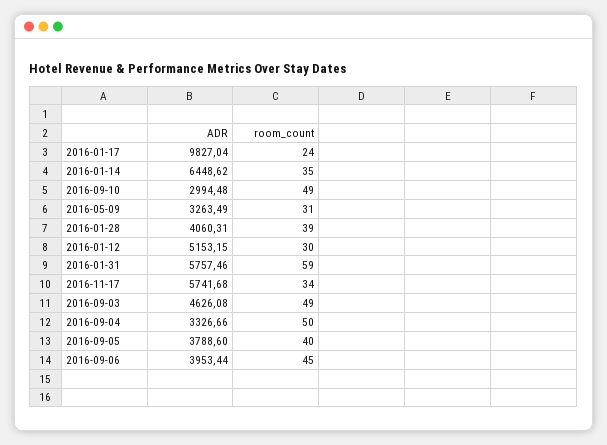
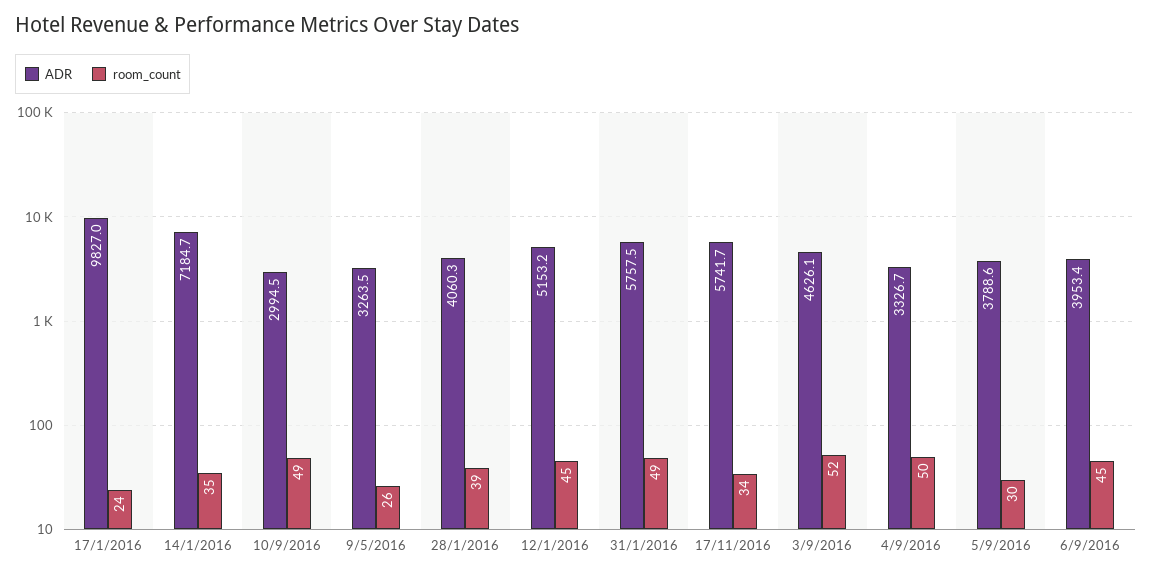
  {
    "ADR": {
      "2016-01-17": 9827.04,
-     "2016-01-14": 6448.62,
+     "2016-01-14": 7184.7,
      "2016-09-10": 2994.48,
      "2016-05-09": 3263.49,
      "2016-01-28": 4060.31,
      "2016-01-12": 5153.15,
      "2016-01-31": 5757.46,
      "2016-11-17": 5741.68,
      "2016-09-03": 4626.08,
      "2016-09-04": 3326.66,
      "2016-09-05": 3788.6,
      "2016-09-06": 3953.44
    },
    "room_count": {
      "2016-01-17": 24,
      "2016-01-14": 35,
      "2016-09-10": 49,
-     "2016-05-09": 31,
+     "2016-05-09": 26,
      "2016-01-28": 39,
-     "2016-01-12": 30,
+     "2016-01-12": 45,
-     "2016-01-31": 59,
+     "2016-01-31": 49,
      "2016-11-17": 34,
-     "2016-09-03": 49,
+     "2016-09-03": 52,
      "2016-09-04": 50,
-     "2016-09-05": 40,
+     "2016-09-05": 30,
      "2016-09-06": 45
    }
  }

